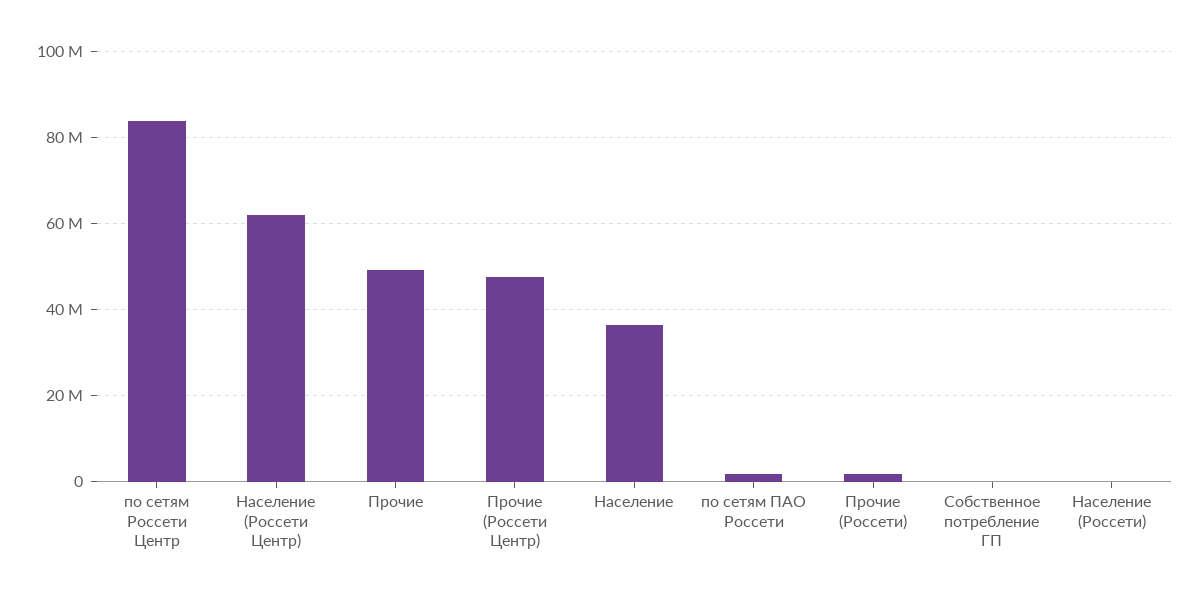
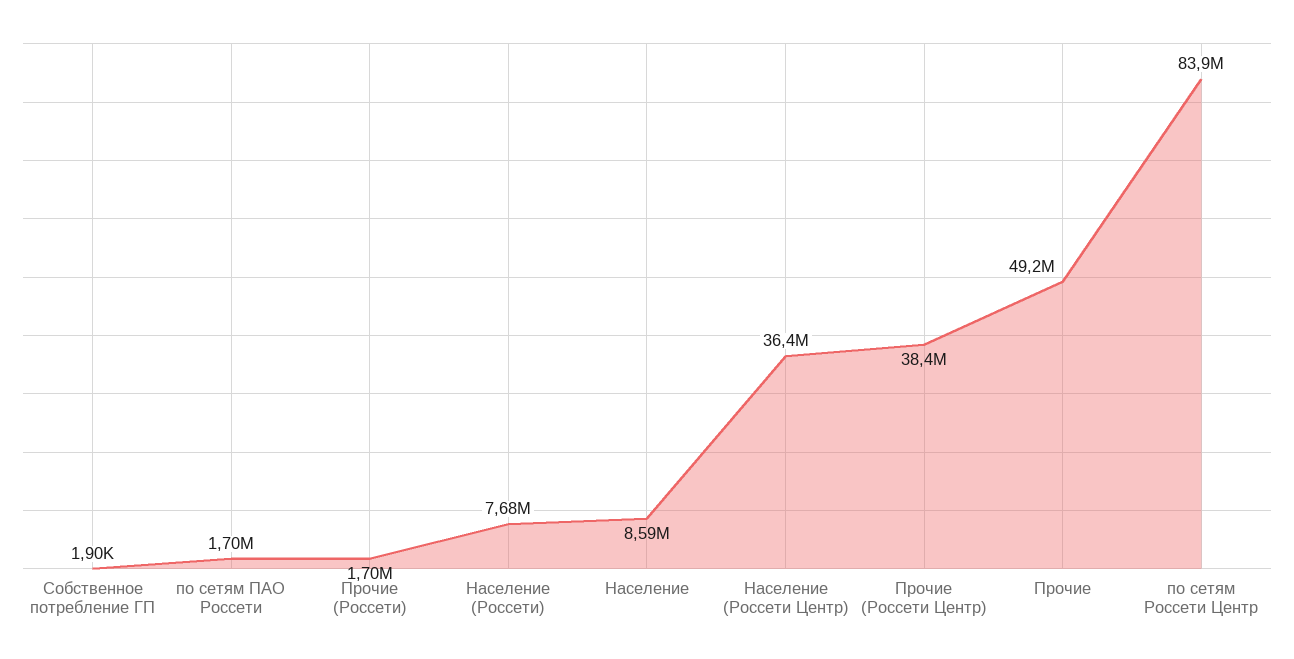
  {
    "по сетям Россети Центр": 83900000,
-   "Население (Россети Центр)": 62000000,
+   "Население (Россети Центр)": 36400000,
    "Прочие": 49200000,
-   "Прочие (Россети Центр)": 48000000,
+   "Прочие (Россети Центр)": 38400000,
-   "Население": 36000000,
+   "Население": 8590000,
    "по сетям ПАО Россети": 1700000,
    "Прочие (Россети)": 1700000,
    "Собственное потребление ГП": 1900,
-   "Население (Россети)": 0
+   "Население (Россети)": 7680000
  }

